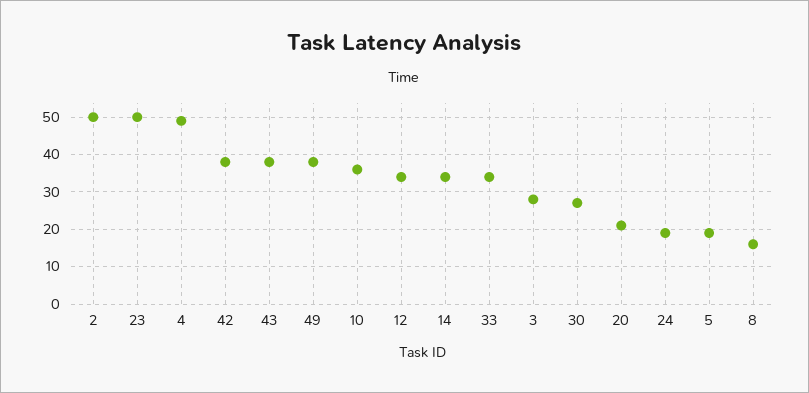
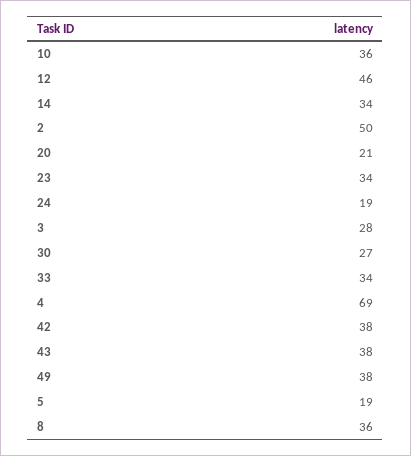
  {
    "2": 50,
-   "23": 50,
+   "23": 34,
-   "4": 50,
+   "4": 69,
    "42": 38,
    "43": 38,
    "49": 38,
    "10": 36,
-   "12": 35,
+   "12": 46,
    "14": 34,
    "33": 34,
    "3": 28,
    "30": 27,
    "20": 21,
    "24": 19,
    "5": 19,
-   "8": 15
+   "8": 36
  }

